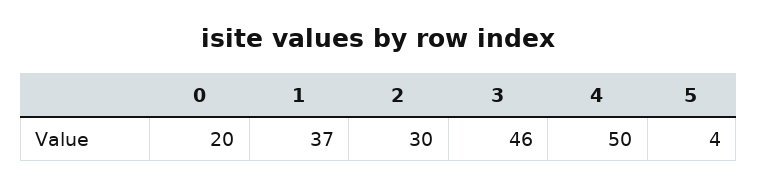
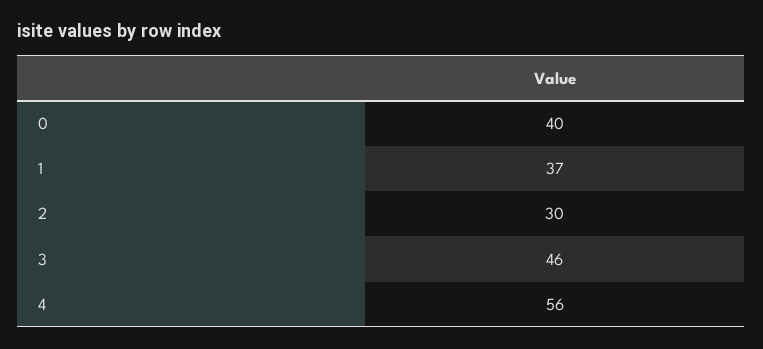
  {
-   "0": 20,
+   "0": 40,
    "1": 37,
    "2": 30,
    "3": 46,
-   "4": 50,
+   "4": 56
-   "5": 4
  }

